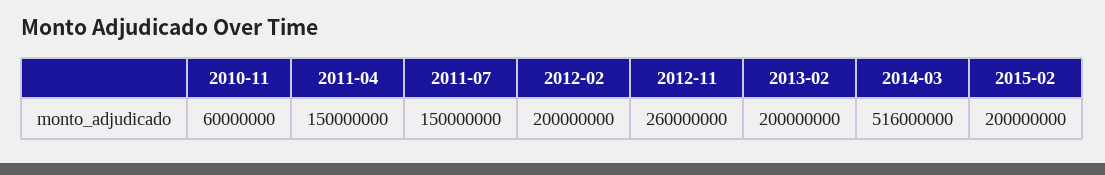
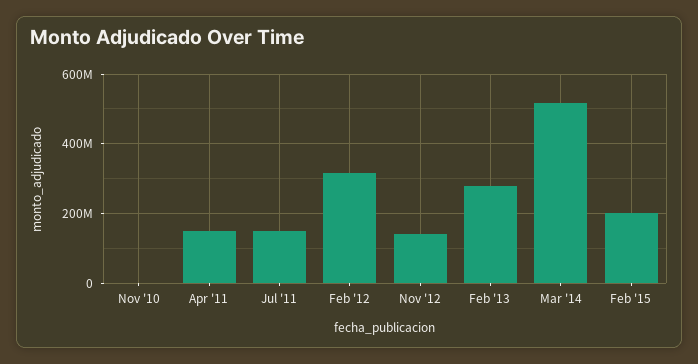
  {
-   "2010-11": 60000000,
+   "2010-11": 0,
    "2011-04": 150000000,
    "2011-07": 150000000,
-   "2012-02": 200000000,
+   "2012-02": 320000000,
-   "2012-11": 260000000,
+   "2012-11": 140000000,
-   "2013-02": 200000000,
+   "2013-02": 280000000,
    "2014-03": 516000000,
    "2015-02": 200000000
  }

